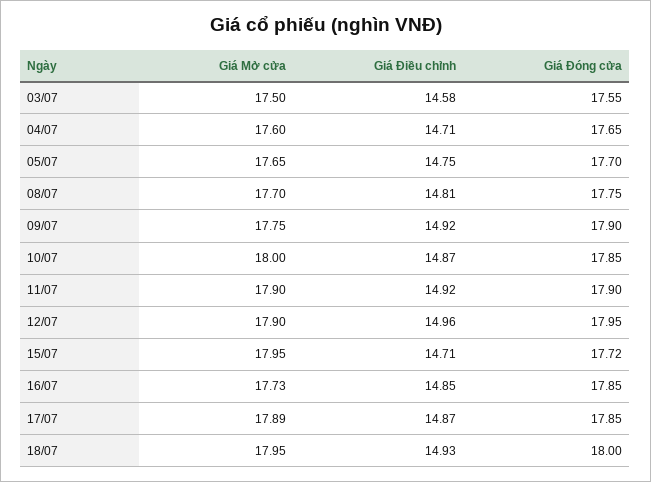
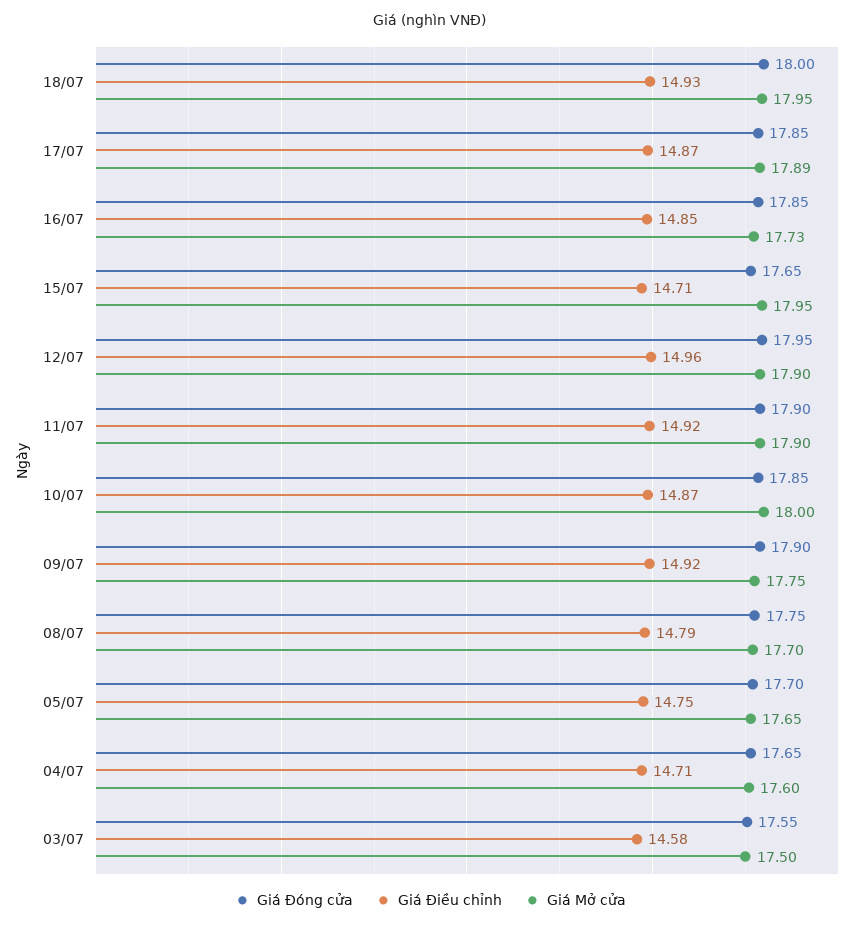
  {
    "Giá Mở cửa": {
      "03/07": 17.5,
      "04/07": 17.6,
      "05/07": 17.65,
      "08/07": 17.7,
      "09/07": 17.75,
      "10/07": 18,
      "11/07": 17.9,
      "12/07": 17.9,
      "15/07": 17.95,
      "16/07": 17.73,
      "17/07": 17.89,
      "18/07": 17.95
    },
    "Giá Điều chỉnh": {
      "03/07": 14.58,
      "04/07": 14.71,
      "05/07": 14.75,
-     "08/07": 14.81,
+     "08/07": 14.79,
      "09/07": 14.92,
      "10/07": 14.87,
      "11/07": 14.92,
      "12/07": 14.96,
      "15/07": 14.71,
      "16/07": 14.85,
      "17/07": 14.87,
      "18/07": 14.93
    },
    "Giá Đóng cửa": {
      "03/07": 17.55,
      "04/07": 17.65,
      "05/07": 17.7,
      "08/07": 17.75,
      "09/07": 17.9,
      "10/07": 17.85,
      "11/07": 17.9,
      "12/07": 17.95,
-     "15/07": 17.72,
+     "15/07": 17.65,
      "16/07": 17.85,
      "17/07": 17.85,
      "18/07": 18
    }
  }

